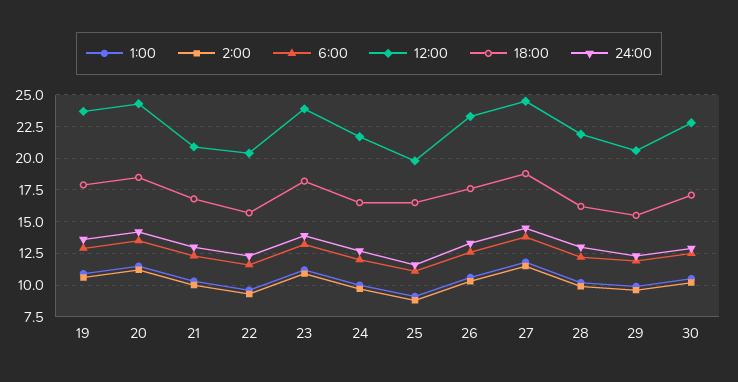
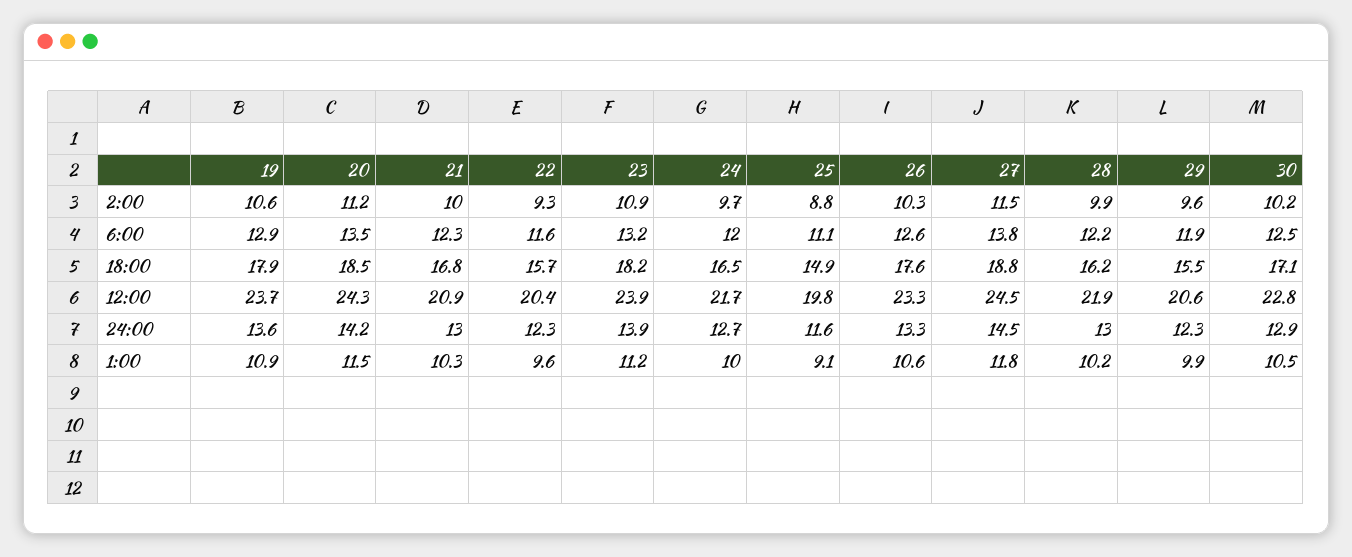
  {
    "1:00": {
      "19": 10.9,
      "20": 11.5,
      "21": 10.3,
      "22": 9.6,
      "23": 11.2,
      "24": 10,
      "25": 9.1,
      "26": 10.6,
      "27": 11.8,
      "28": 10.2,
      "29": 9.9,
      "30": 10.5
    },
    "2:00": {
      "19": 10.6,
      "20": 11.2,
      "21": 10,
      "22": 9.3,
      "23": 10.9,
      "24": 9.7,
      "25": 8.8,
      "26": 10.3,
      "27": 11.5,
      "28": 9.9,
      "29": 9.6,
      "30": 10.2
    },
    "6:00": {
      "19": 12.9,
      "20": 13.5,
      "21": 12.3,
      "22": 11.6,
      "23": 13.2,
      "24": 12,
      "25": 11.1,
      "26": 12.6,
      "27": 13.8,
      "28": 12.2,
      "29": 11.9,
      "30": 12.5
    },
    "12:00": {
      "19": 23.7,
      "20": 24.3,
      "21": 20.9,
      "22": 20.4,
      "23": 23.9,
      "24": 21.7,
      "25": 19.8,
      "26": 23.3,
      "27": 24.5,
      "28": 21.9,
      "29": 20.6,
      "30": 22.8
    },
    "18:00": {
      "19": 17.9,
      "20": 18.5,
      "21": 16.8,
      "22": 15.7,
      "23": 18.2,
      "24": 16.5,
-     "25": 16.5,
+     "25": 14.9,
      "26": 17.6,
      "27": 18.8,
      "28": 16.2,
      "29": 15.5,
      "30": 17.1
    },
    "24:00": {
      "19": 13.6,
      "20": 14.2,
      "21": 13,
      "22": 12.3,
      "23": 13.9,
      "24": 12.7,
      "25": 11.6,
      "26": 13.3,
      "27": 14.5,
      "28": 13,
      "29": 12.3,
      "30": 12.9
    }
  }

